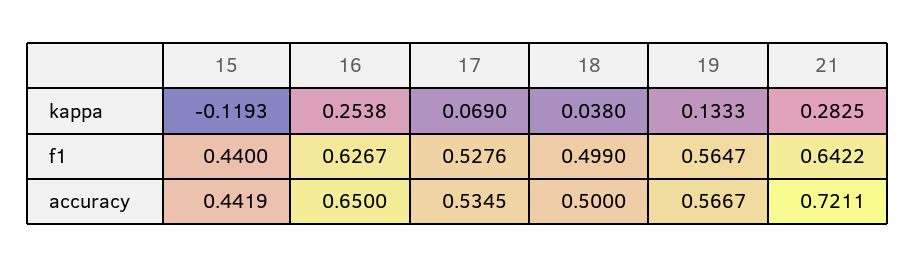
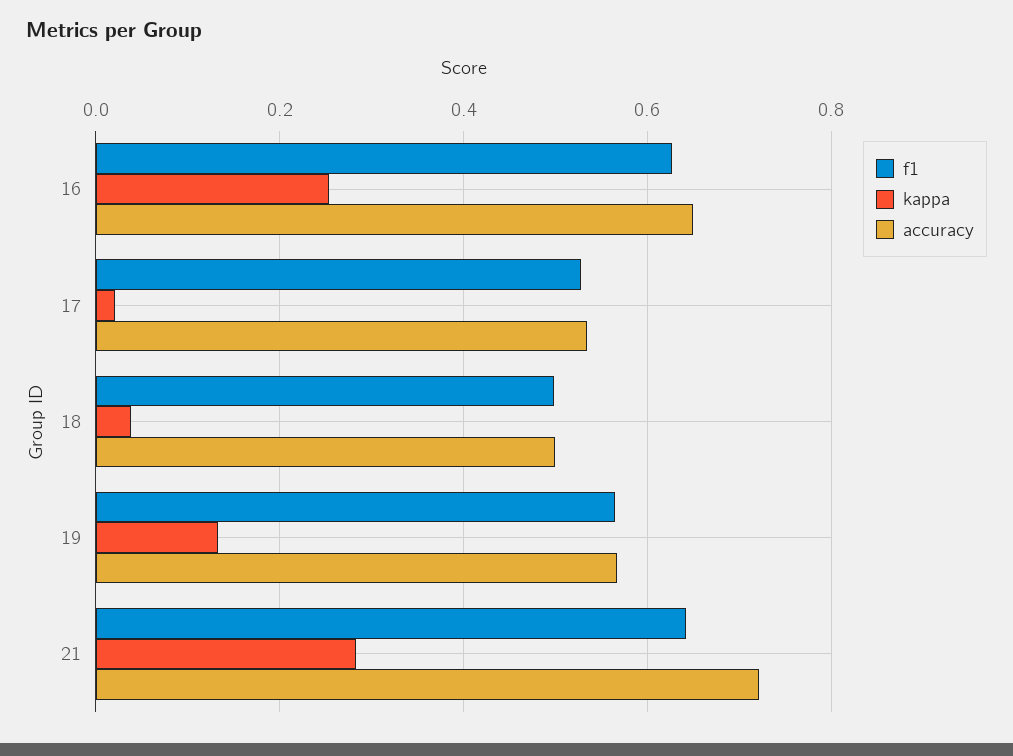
  {
    "kappa": {
-     "15": -0.1193,
      "16": 0.2538,
-     "17": 0.069,
+     "17": 0.02,
      "18": 0.038,
      "19": 0.1333,
      "21": 0.2825
    },
    "f1": {
-     "15": 0.44,
      "16": 0.6267,
      "17": 0.5276,
      "18": 0.499,
      "19": 0.5647,
      "21": 0.6422
    },
    "accuracy": {
-     "15": 0.4419,
      "16": 0.65,
      "17": 0.5345,
      "18": 0.5,
      "19": 0.5667,
      "21": 0.7211
    }
  }

